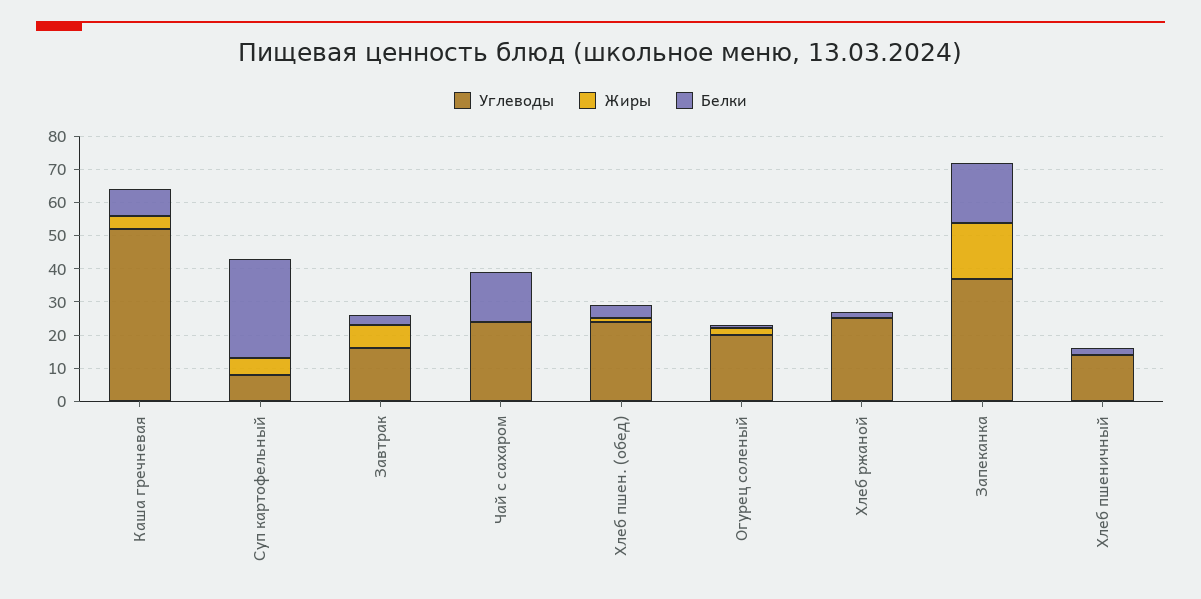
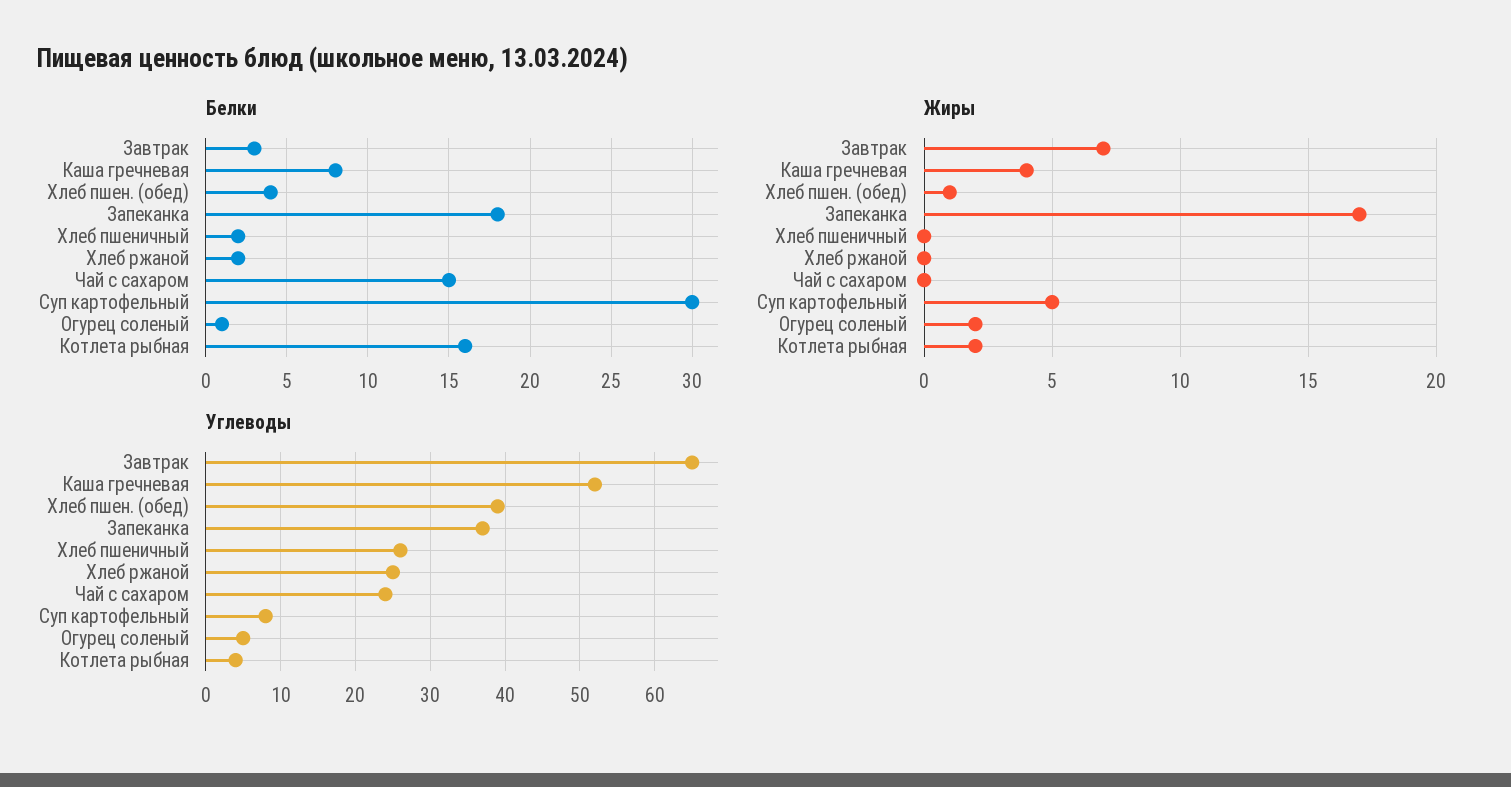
  {
    "Углеводы": {
      "Каша гречневая": 52,
      "Суп картофельный": 8,
-     "Завтрак": 15,
+     "Завтрак": 65,
      "Чай с сахаром": 24,
-     "Хлеб пшен. (обед)": 25,
+     "Хлеб пшен. (обед)": 39,
-     "Огурец соленый": 20,
+     "Огурец соленый": 5,
      "Хлеб ржаной": 25,
      "Запеканка": 37,
-     "Хлеб пшеничный": 15
+     "Хлеб пшеничный": 26,
+     "Котлета рыбная": 4
    },
    "Жиры": {
      "Каша гречневая": 4,
      "Суп картофельный": 5,
      "Завтрак": 7,
      "Чай с сахаром": 0,
      "Хлеб пшен. (обед)": 1,
      "Огурец соленый": 2,
      "Хлеб ржаной": 0,
      "Запеканка": 17,
-     "Хлеб пшеничный": 0
+     "Хлеб пшеничный": 0,
+     "Котлета рыбная": 2
    },
    "Белки": {
      "Каша гречневая": 8,
      "Суп картофельный": 30,
      "Завтрак": 3,
      "Чай с сахаром": 15,
      "Хлеб пшен. (обед)": 4,
      "Огурец соленый": 1,
      "Хлеб ржаной": 2,
      "Запеканка": 18,
-     "Хлеб пшеничный": 2
+     "Хлеб пшеничный": 2,
+     "Котлета рыбная": 16
    }
  }

